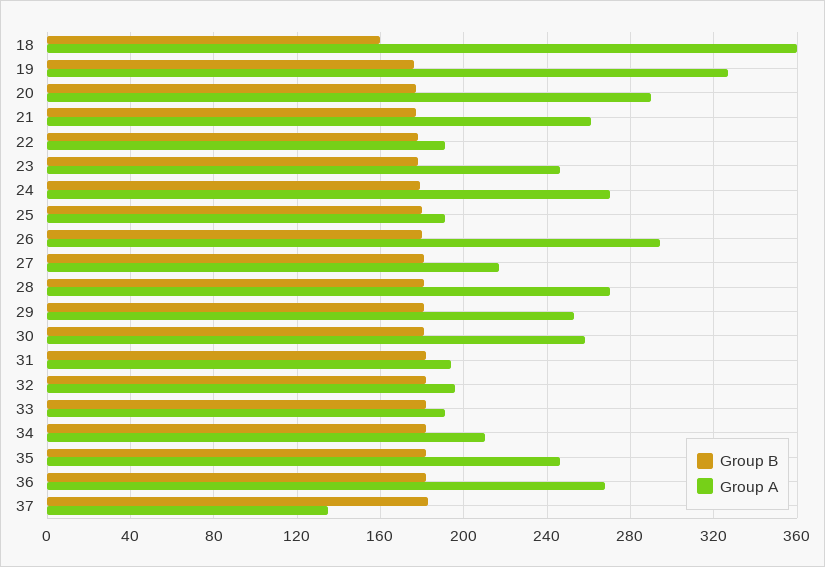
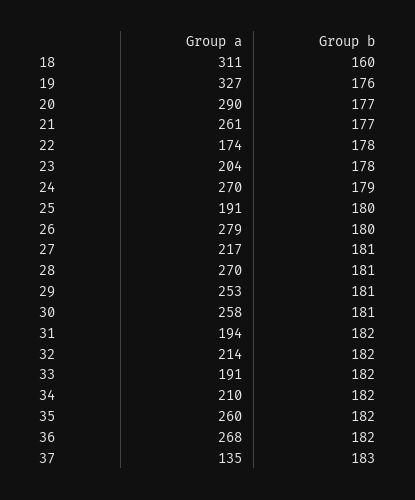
  {
    "Group B": {
      "18": 160,
      "19": 176,
      "20": 177,
      "21": 177,
      "22": 178,
      "23": 178,
      "24": 179,
      "25": 180,
      "26": 180,
      "27": 181,
      "28": 181,
      "29": 181,
      "30": 181,
      "31": 182,
      "32": 182,
      "33": 182,
      "34": 182,
      "35": 182,
      "36": 182,
      "37": 183
    },
    "Group A": {
-     "18": 360,
+     "18": 311,
      "19": 327,
      "20": 290,
      "21": 261,
-     "22": 190,
+     "22": 174,
-     "23": 245,
+     "23": 204,
      "24": 270,
      "25": 191,
-     "26": 295,
+     "26": 279,
      "27": 217,
      "28": 270,
      "29": 253,
      "30": 258,
      "31": 194,
-     "32": 195,
+     "32": 214,
      "33": 191,
      "34": 210,
-     "35": 245,
+     "35": 260,
      "36": 268,
      "37": 135
    }
  }

